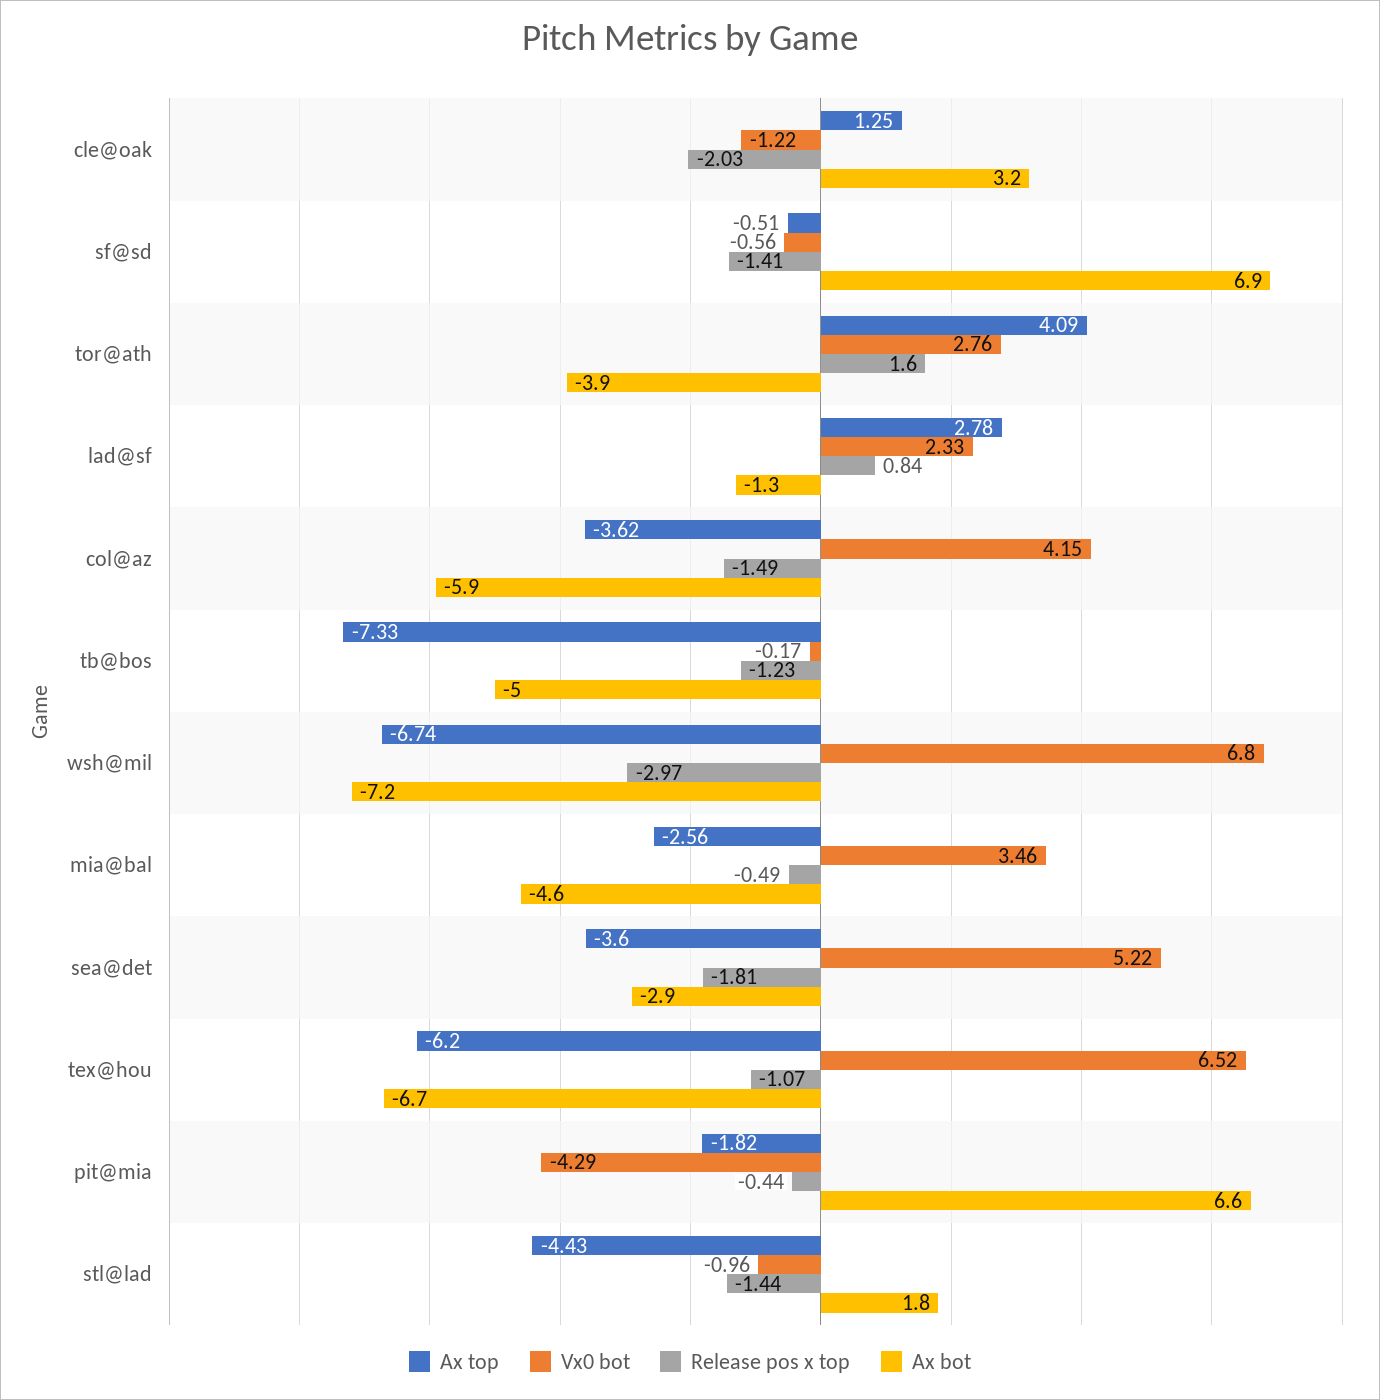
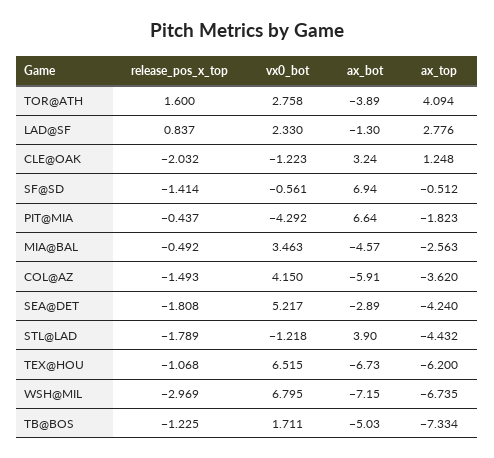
  {
    "Ax top": {
      "cle@oak": 1.248,
      "sf@sd": -0.512,
      "tor@ath": 4.094,
      "lad@sf": 2.776,
      "col@az": -3.62,
      "tb@bos": -7.334,
      "wsh@mil": -6.735,
      "mia@bal": -2.563,
-     "sea@det": -3.6,
+     "sea@det": -4.24,
      "tex@hou": -6.2,
      "pit@mia": -1.823,
      "stl@lad": -4.432
    },
    "Vx0 bot": {
      "cle@oak": -1.223,
      "sf@sd": -0.561,
      "tor@ath": 2.758,
      "lad@sf": 2.33,
      "col@az": 4.15,
-     "tb@bos": -0.17,
+     "tb@bos": 1.711,
      "wsh@mil": 6.795,
      "mia@bal": 3.463,
      "sea@det": 5.217,
      "tex@hou": 6.515,
      "pit@mia": -4.292,
-     "stl@lad": -0.96
+     "stl@lad": -1.218
    },
    "Release pos x top": {
      "cle@oak": -2.032,
      "sf@sd": -1.414,
      "tor@ath": 1.6,
      "lad@sf": 0.837,
      "col@az": -1.493,
      "tb@bos": -1.225,
      "wsh@mil": -2.969,
      "mia@bal": -0.492,
      "sea@det": -1.808,
      "tex@hou": -1.068,
      "pit@mia": -0.437,
-     "stl@lad": -1.44
+     "stl@lad": -1.789
    },
    "Ax bot": {
      "cle@oak": 3.24,
      "sf@sd": 6.94,
      "tor@ath": -3.89,
      "lad@sf": -1.3,
      "col@az": -5.91,
      "tb@bos": -5.03,
      "wsh@mil": -7.15,
      "mia@bal": -4.57,
      "sea@det": -2.89,
      "tex@hou": -6.73,
      "pit@mia": 6.64,
-     "stl@lad": 1.8
+     "stl@lad": 3.9
    }
  }

